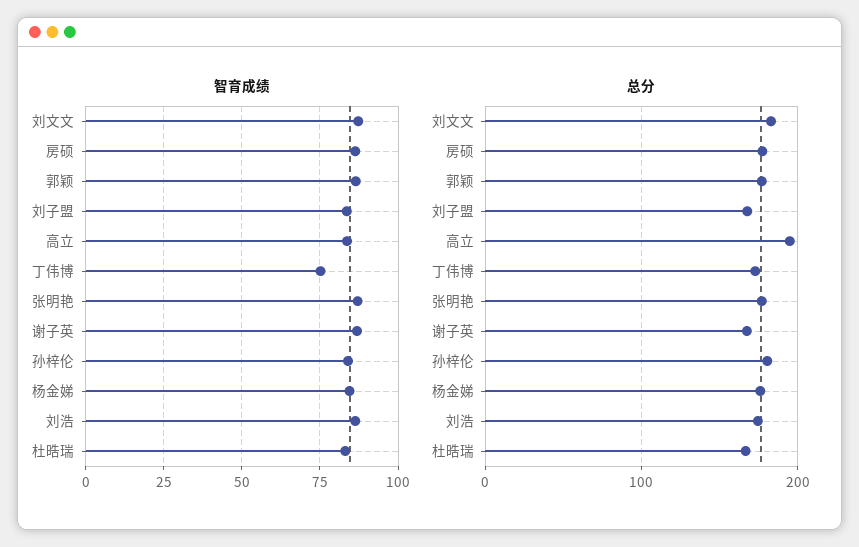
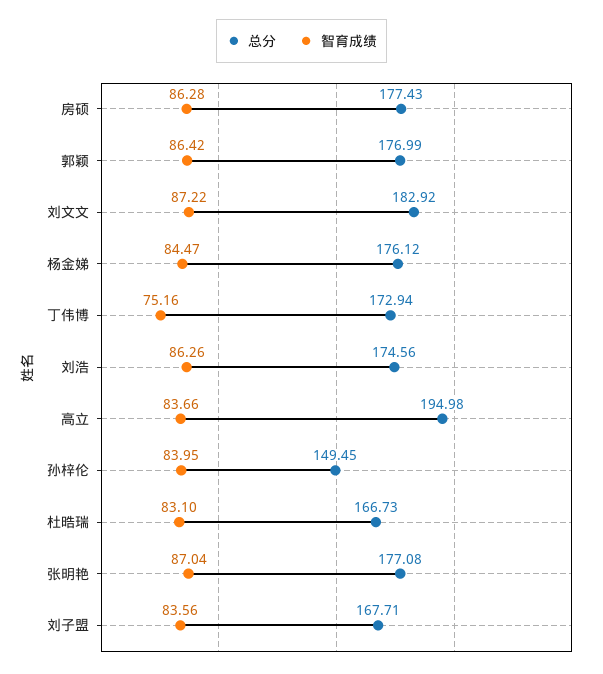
  {
    "智育成绩": {
      "刘文文": 87.22,
      "房硕": 86.28,
      "郭颖": 86.42,
      "刘子盟": 83.56,
      "高立": 83.66,
      "丁伟博": 75.16,
      "张明艳": 87.04,
-     "谢子英": 87.5,
      "孙梓伦": 83.95,
      "杨金娣": 84.47,
      "刘浩": 86.26,
      "杜晧瑞": 83.1
    },
    "总分": {
      "刘文文": 182.92,
      "房硕": 177.43,
      "郭颖": 176.99,
      "刘子盟": 167.71,
      "高立": 194.98,
      "丁伟博": 172.94,
      "张明艳": 177.08,
-     "谢子英": 170,
-     "孙梓伦": 180,
+     "孙梓伦": 149.45,
      "杨金娣": 176.12,
      "刘浩": 174.56,
      "杜晧瑞": 166.73
    }
  }

